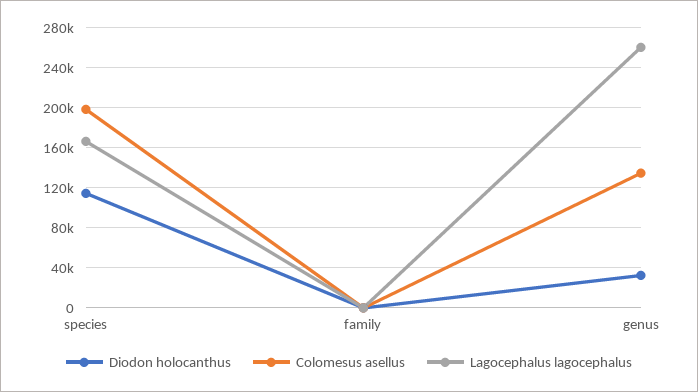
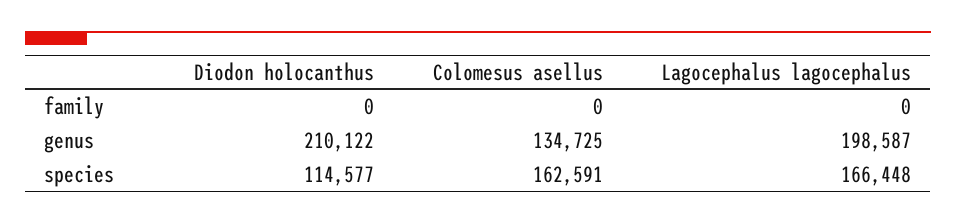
  {
    "Diodon holocanthus": {
      "species": 114577,
      "family": 0,
-     "genus": 30000
+     "genus": 210122
    },
    "Colomesus asellus": {
-     "species": 200000,
+     "species": 162591,
      "family": 0,
      "genus": 134725
    },
    "Lagocephalus lagocephalus": {
      "species": 166448,
      "family": 0,
-     "genus": 260000
+     "genus": 198587
    }
  }

